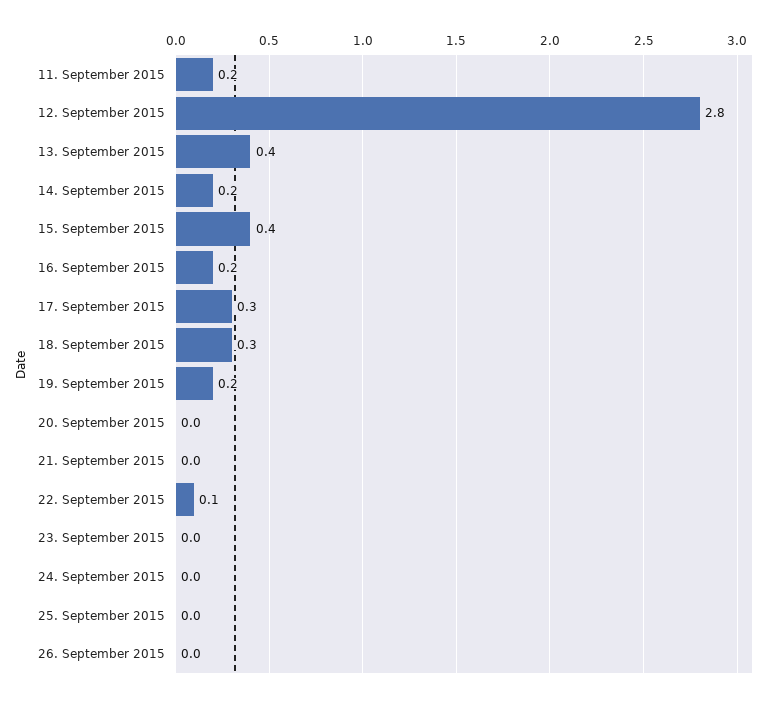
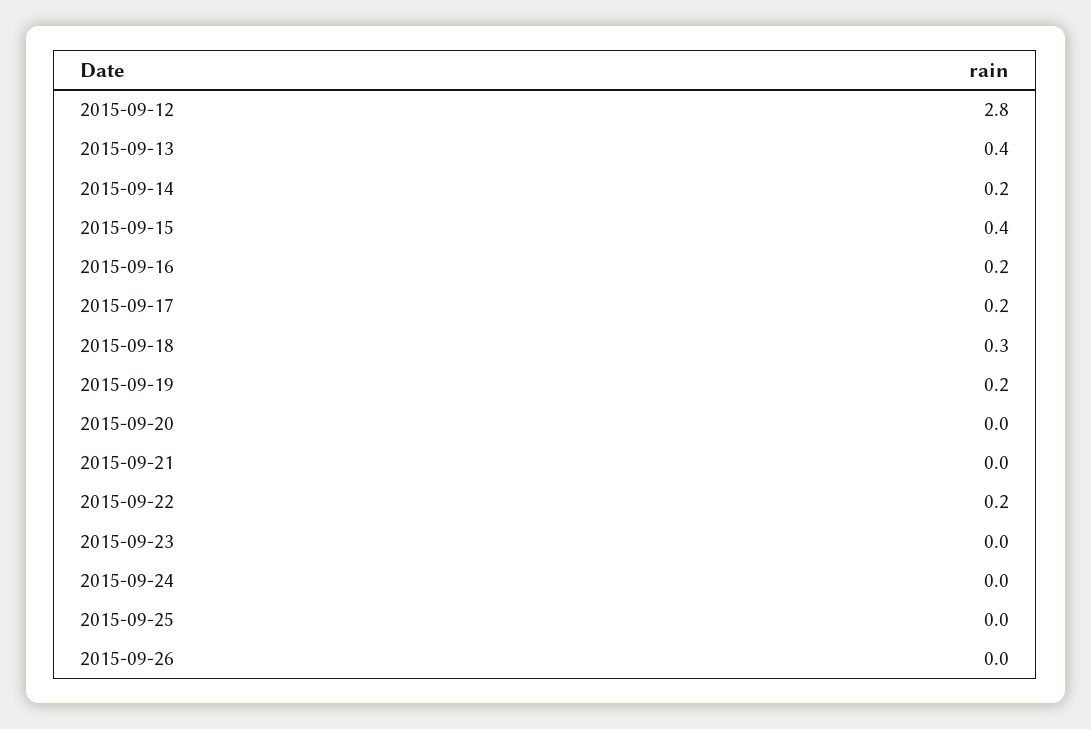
  {
-   "11. September 2015": 0.2,
    "12. September 2015": 2.8,
    "13. September 2015": 0.4,
    "14. September 2015": 0.2,
    "15. September 2015": 0.4,
    "16. September 2015": 0.2,
-   "17. September 2015": 0.3,
+   "17. September 2015": 0.2,
    "18. September 2015": 0.3,
    "19. September 2015": 0.2,
    "20. September 2015": 0,
    "21. September 2015": 0,
-   "22. September 2015": 0.1,
+   "22. September 2015": 0.2,
    "23. September 2015": 0,
    "24. September 2015": 0,
    "25. September 2015": 0,
    "26. September 2015": 0
  }

